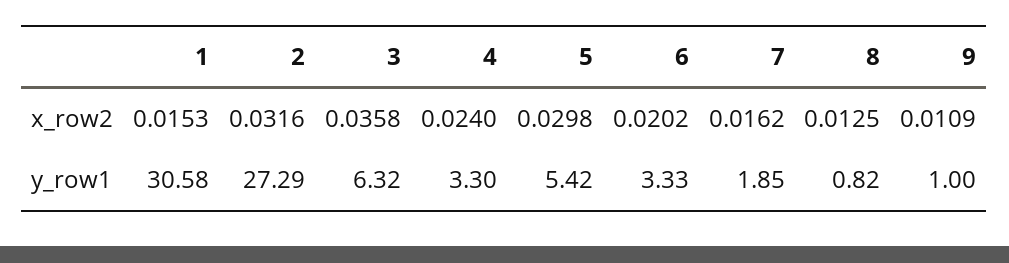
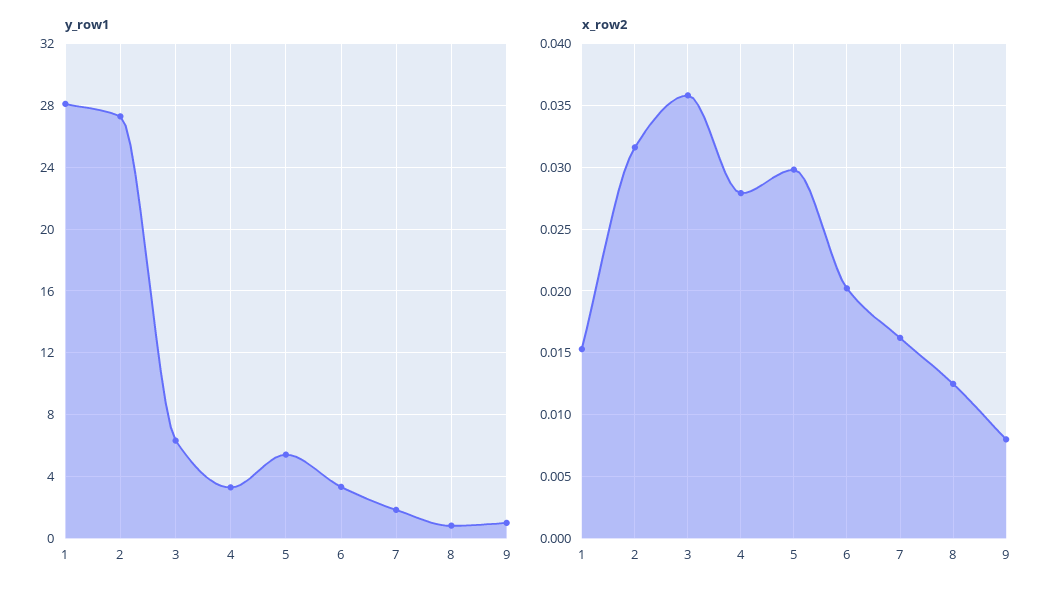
  {
    "x_row2": {
      "1": 0.0153,
      "2": 0.0316,
      "3": 0.0358,
-     "4": 0.024,
+     "4": 0.028,
      "5": 0.0298,
      "6": 0.0202,
      "7": 0.0162,
      "8": 0.0125,
-     "9": 0.0109
+     "9": 0.008
    },
    "y_row1": {
-     "1": 30.58,
+     "1": 28,
      "2": 27.29,
      "3": 6.32,
      "4": 3.3,
      "5": 5.42,
      "6": 3.33,
      "7": 1.85,
      "8": 0.82,
      "9": 1
    }
  }

